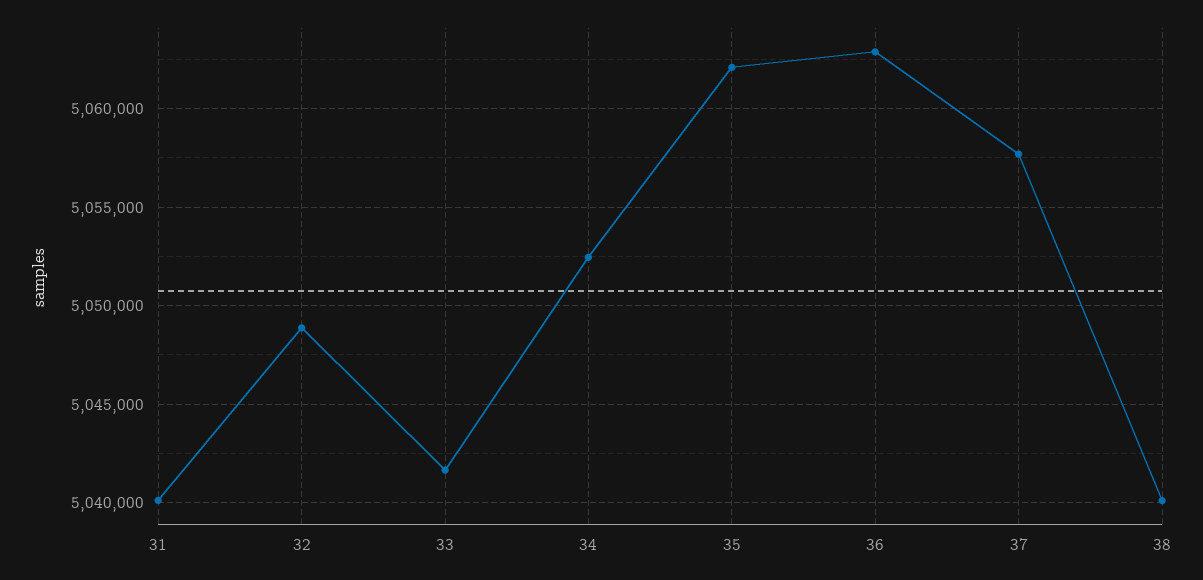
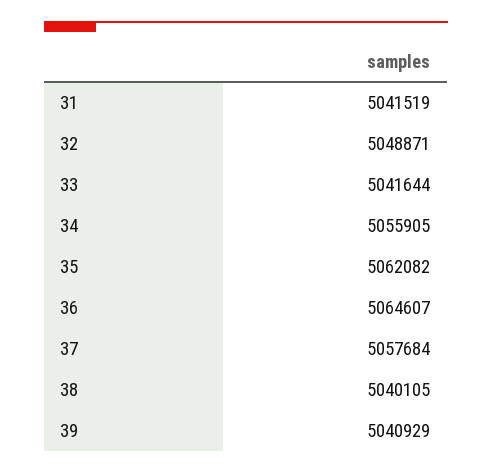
  {
-   "31": 5040000,
+   "31": 5041519,
    "32": 5048871,
    "33": 5041644,
-   "34": 5052500,
+   "34": 5055905,
    "35": 5062082,
-   "36": 5063000,
+   "36": 5064607,
    "37": 5057684,
-   "38": 5040105
+   "38": 5040105,
+   "39": 5040929
  }

